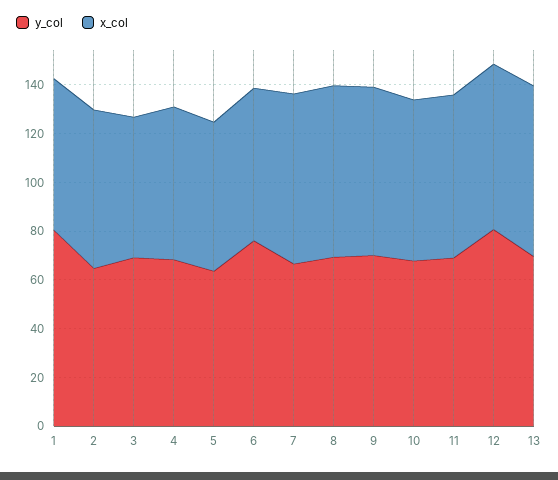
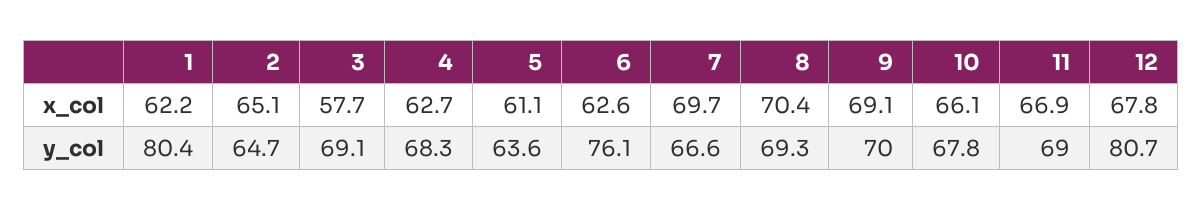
  {
    "y_col": {
      "1": 80.4,
      "2": 64.7,
      "3": 69.1,
      "4": 68.3,
      "5": 63.6,
      "6": 76.1,
      "7": 66.6,
      "8": 69.3,
      "9": 70,
      "10": 67.8,
      "11": 69,
-     "12": 80.7,
+     "12": 80.7
-     "13": 70
    },
    "x_col": {
      "1": 62.2,
      "2": 65.1,
      "3": 57.7,
      "4": 62.7,
      "5": 61.1,
      "6": 62.6,
      "7": 69.7,
      "8": 70.4,
      "9": 69.1,
      "10": 66.1,
      "11": 66.9,
-     "12": 67.8,
+     "12": 67.8
-     "13": 70
    }
  }

